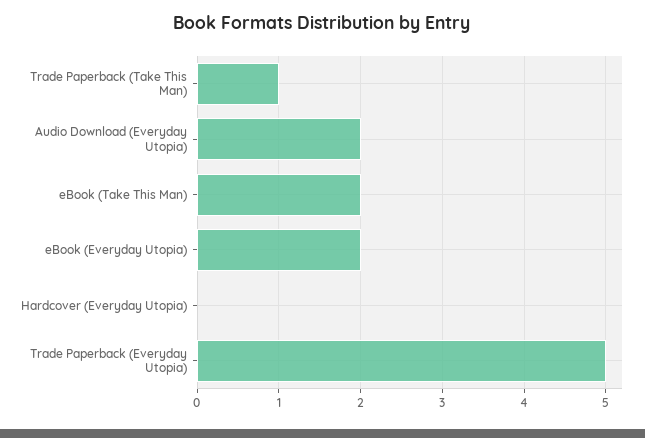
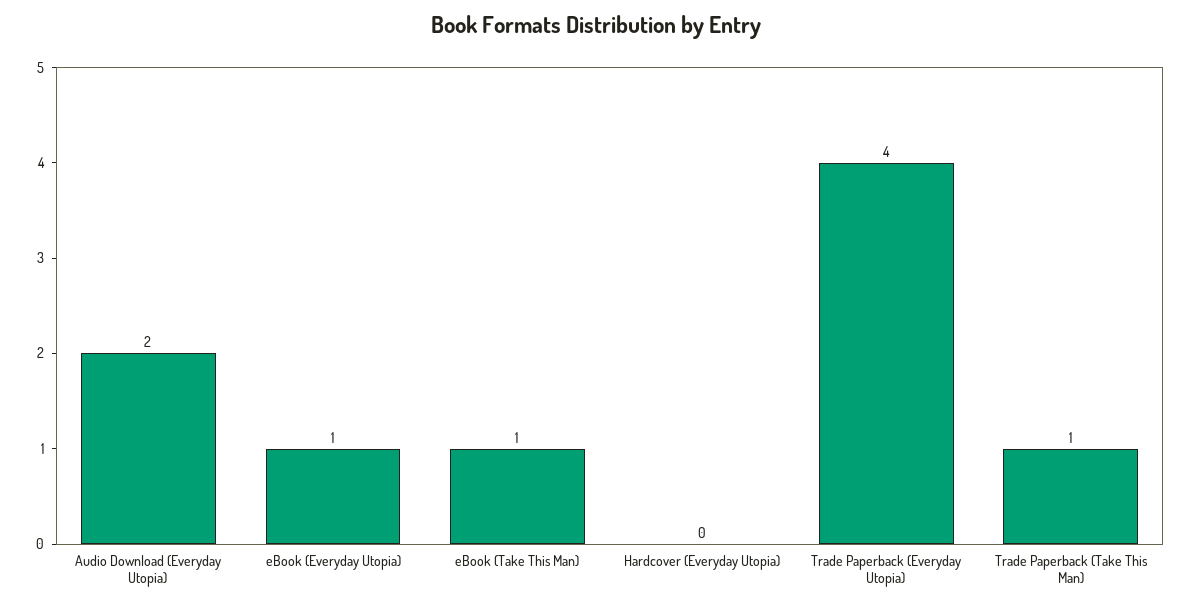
  {
    "Trade Paperback (Take This Man)": 1,
    "Audio Download (Everyday Utopia)": 2,
-   "eBook (Take This Man)": 2,
+   "eBook (Take This Man)": 1,
-   "eBook (Everyday Utopia)": 2,
+   "eBook (Everyday Utopia)": 1,
    "Hardcover (Everyday Utopia)": 0,
-   "Trade Paperback (Everyday Utopia)": 5
+   "Trade Paperback (Everyday Utopia)": 4
  }

